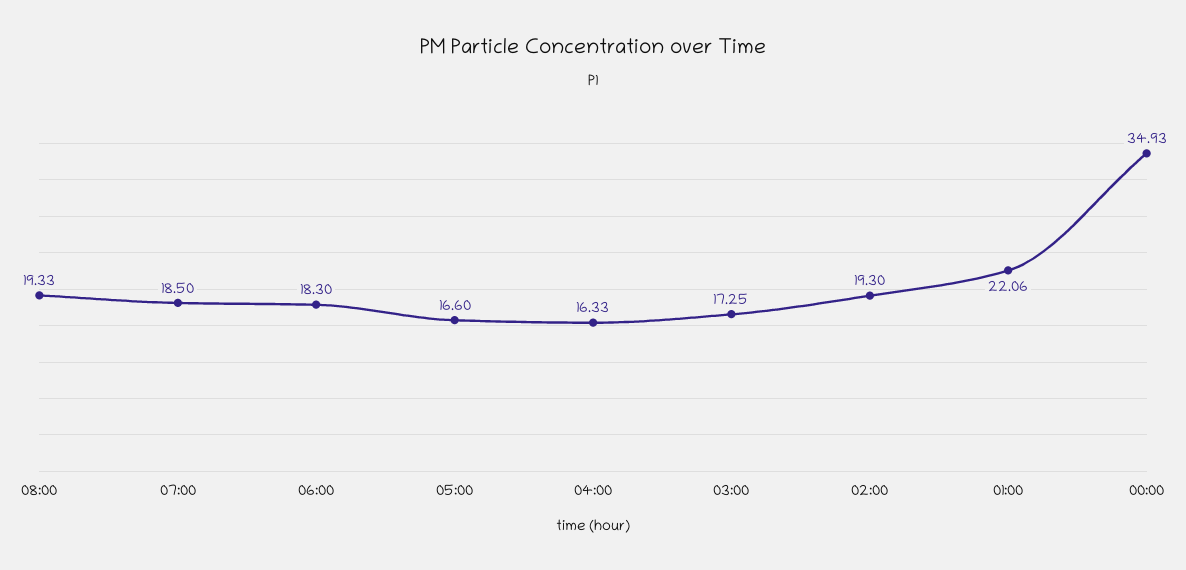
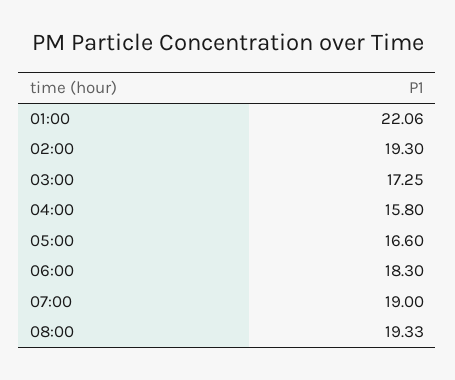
  {
    "08:00": 19.33,
-   "07:00": 18.5,
+   "07:00": 19,
    "06:00": 18.3,
    "05:00": 16.6,
-   "04:00": 16.33,
+   "04:00": 15.8,
    "03:00": 17.25,
    "02:00": 19.3,
-   "01:00": 22.06,
+   "01:00": 22.06
-   "00:00": 34.93
  }

